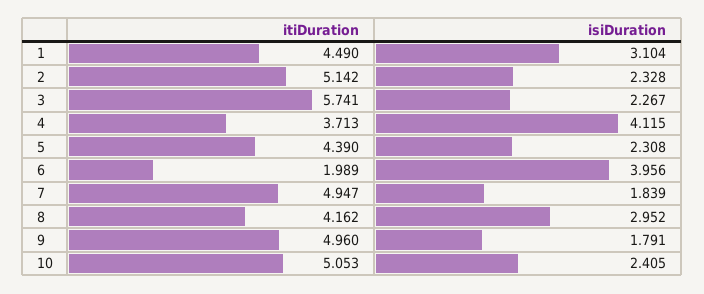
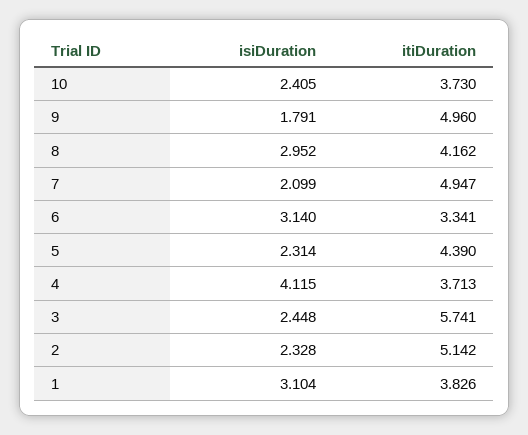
  {
    "itiDuration": {
-     "1": 4.49,
+     "1": 3.826,
      "2": 5.142,
      "3": 5.741,
      "4": 3.713,
      "5": 4.39,
-     "6": 1.989,
+     "6": 3.341,
      "7": 4.947,
      "8": 4.162,
      "9": 4.96,
-     "10": 5.053
+     "10": 3.73
    },
    "isiDuration": {
      "1": 3.104,
      "2": 2.328,
-     "3": 2.267,
+     "3": 2.448,
      "4": 4.115,
-     "5": 2.308,
+     "5": 2.314,
-     "6": 3.956,
+     "6": 3.14,
-     "7": 1.839,
+     "7": 2.099,
      "8": 2.952,
      "9": 1.791,
      "10": 2.405
    }
  }

